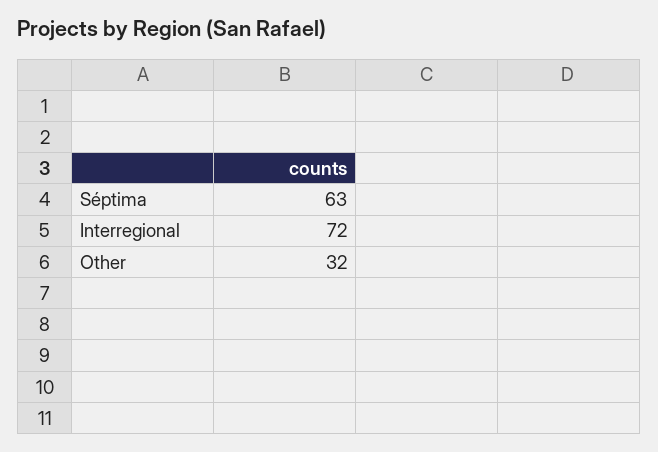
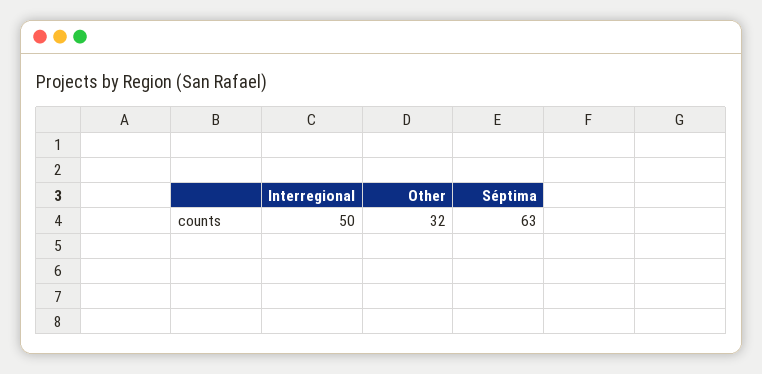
  {
    "Séptima": 63,
-   "Interregional": 72,
+   "Interregional": 50,
    "Other": 32
  }

